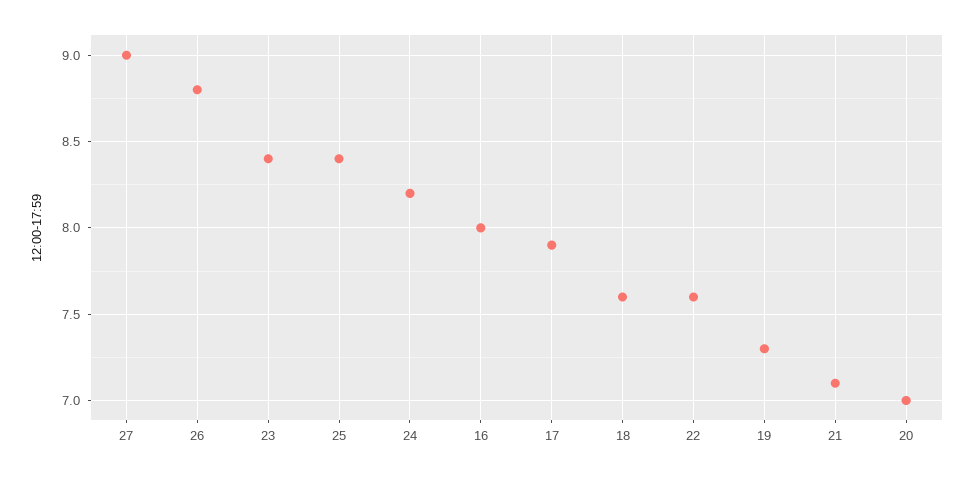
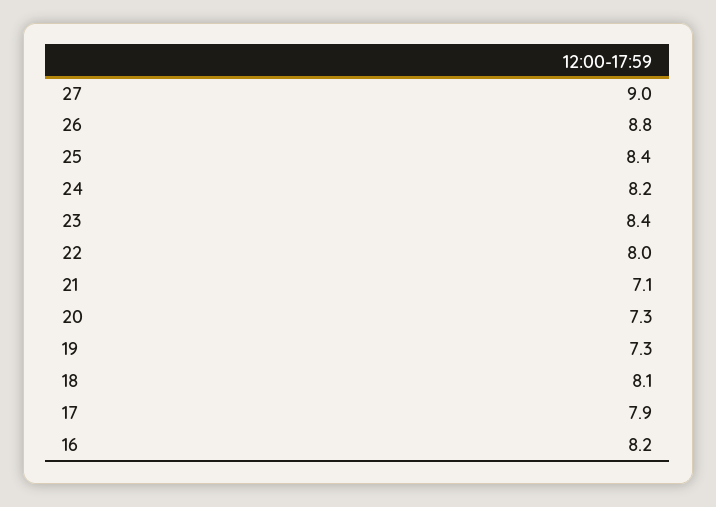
  {
    "27": 9,
    "26": 8.8,
    "23": 8.4,
    "25": 8.4,
    "24": 8.2,
-   "16": 8,
+   "16": 8.2,
    "17": 7.9,
-   "18": 7.6,
+   "18": 8.1,
-   "22": 7.6,
+   "22": 8,
    "19": 7.3,
    "21": 7.1,
-   "20": 7
+   "20": 7.3
  }

